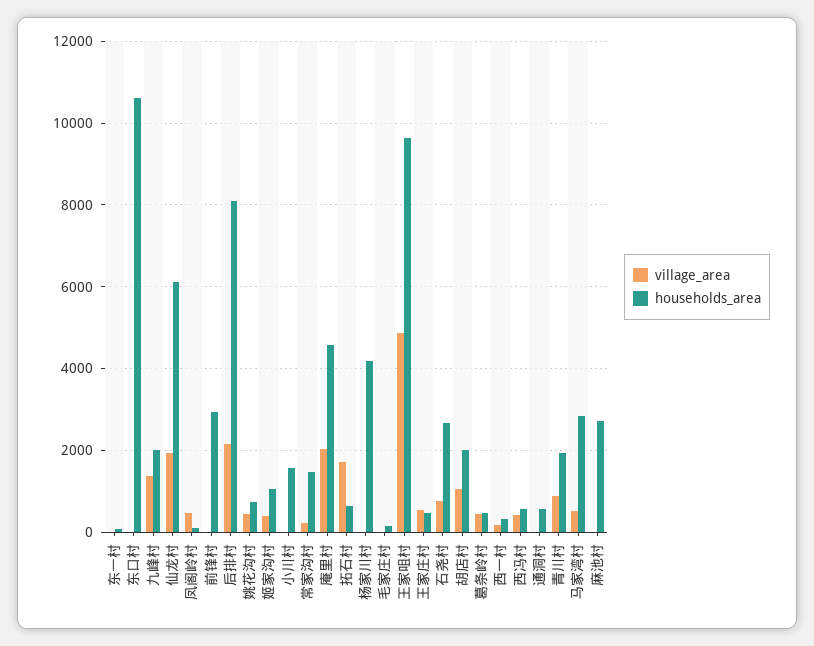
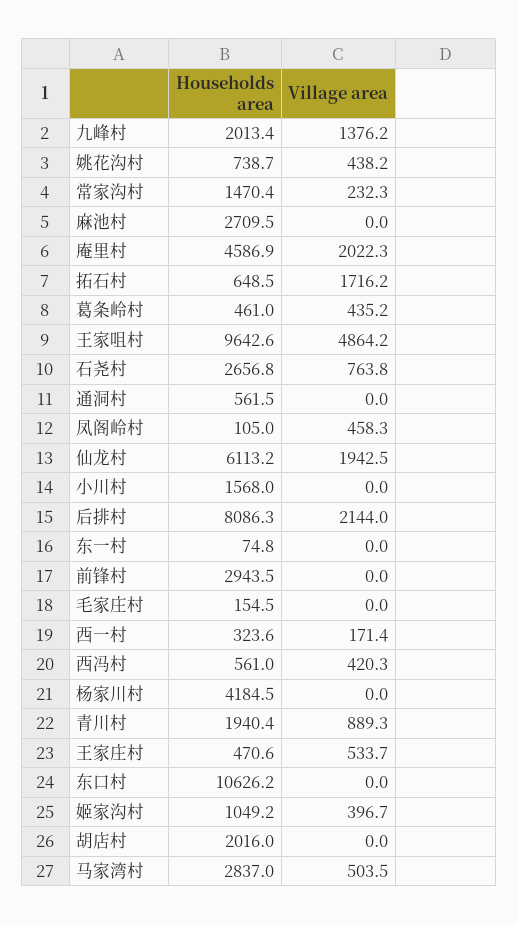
  {
    "village_area": {
      "东一村": 0,
      "东口村": 0,
      "九峰村": 1376.2,
      "仙龙村": 1942.5,
      "凤阁岭村": 458.3,
      "前锋村": 0,
      "后排村": 2144,
      "姚花沟村": 438.2,
      "姬家沟村": 396.7,
      "小川村": 0,
      "常家沟村": 232.3,
      "庵里村": 2022.3,
      "拓石村": 1716.2,
      "杨家川村": 0,
      "毛家庄村": 0,
      "王家咀村": 4864.2,
      "王家庄村": 533.7,
      "石尧村": 763.8,
-     "胡店村": 1000,
+     "胡店村": 0,
      "葛条岭村": 435.2,
      "西一村": 171.4,
      "西冯村": 420.3,
      "通洞村": 0,
      "青川村": 889.3,
      "马家湾村": 503.5,
      "麻池村": 0
    },
    "households_area": {
      "东一村": 74.8,
      "东口村": 10626.2,
      "九峰村": 2013.4,
      "仙龙村": 6113.2,
      "凤阁岭村": 105,
      "前锋村": 2943.5,
      "后排村": 8086.3,
      "姚花沟村": 738.7,
      "姬家沟村": 1049.2,
      "小川村": 1568,
      "常家沟村": 1470.4,
      "庵里村": 4586.9,
      "拓石村": 648.5,
      "杨家川村": 4184.5,
      "毛家庄村": 154.5,
      "王家咀村": 9642.6,
      "王家庄村": 470.6,
      "石尧村": 2656.8,
      "胡店村": 2016,
      "葛条岭村": 461,
      "西一村": 323.6,
      "西冯村": 561,
      "通洞村": 561.5,
      "青川村": 1940.4,
      "马家湾村": 2837,
      "麻池村": 2709.5
    }
  }

